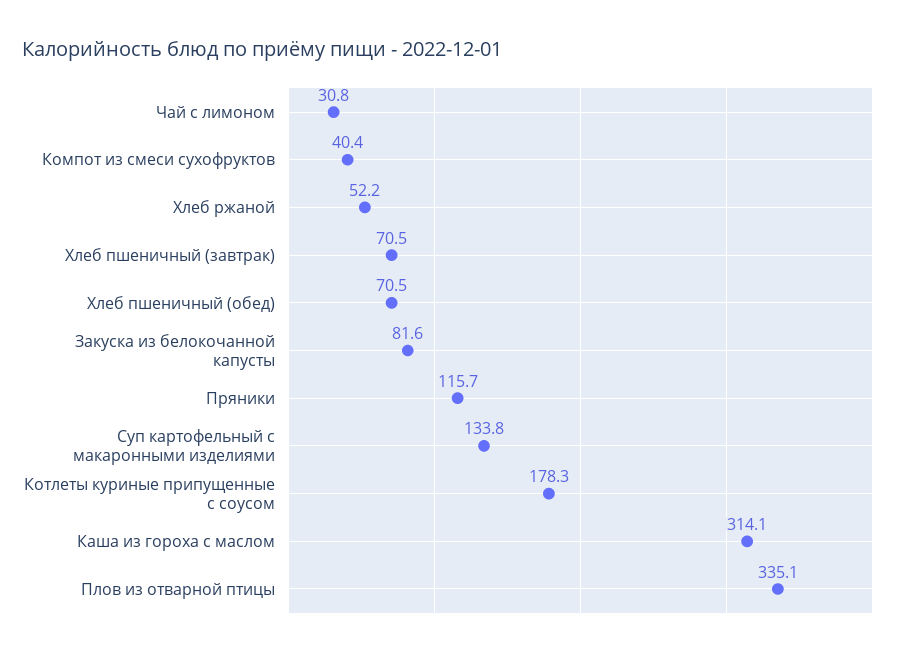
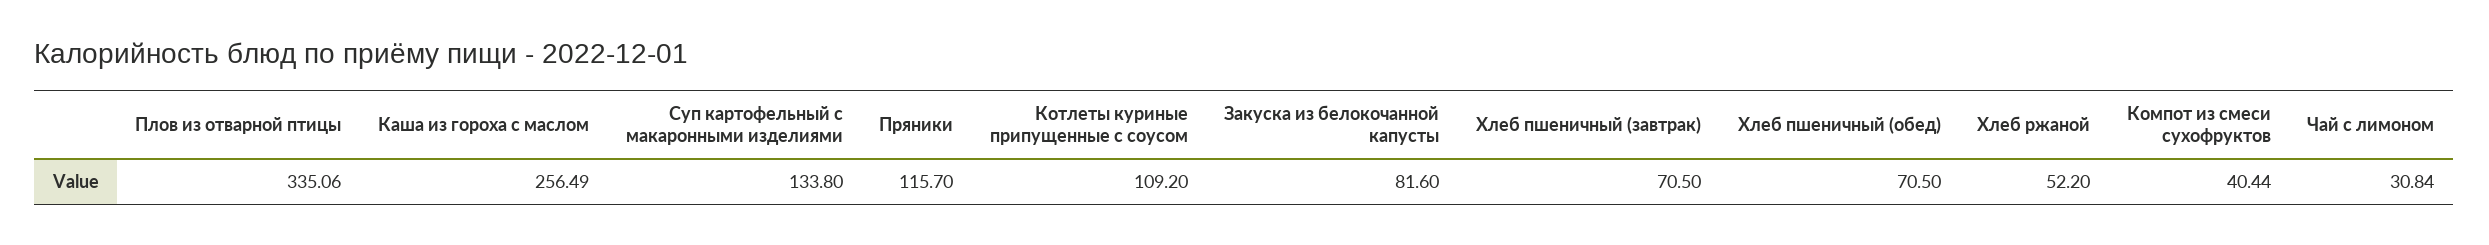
  {
    "Чай с лимоном": 30.84,
    "Компот из смеси сухофруктов": 40.44,
    "Хлеб ржаной": 52.2,
    "Хлеб пшеничный (завтрак)": 70.5,
    "Хлеб пшеничный (обед)": 70.5,
    "Закуска из белокочанной капусты": 81.6,
    "Пряники": 115.7,
    "Суп картофельный с макаронными изделиями": 133.8,
-   "Котлеты куриные припущенные с соусом": 178.3,
+   "Котлеты куриные припущенные с соусом": 109.2,
-   "Каша из гороха с маслом": 314.1,
+   "Каша из гороха с маслом": 256.49,
    "Плов из отварной птицы": 335.06
  }

